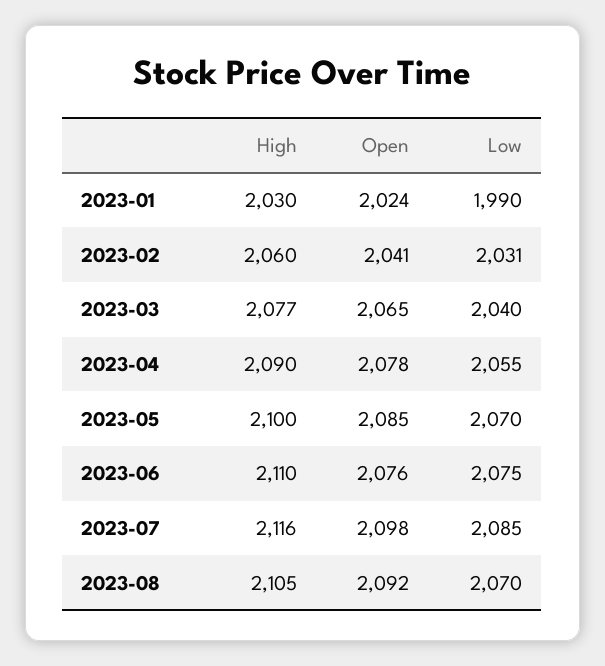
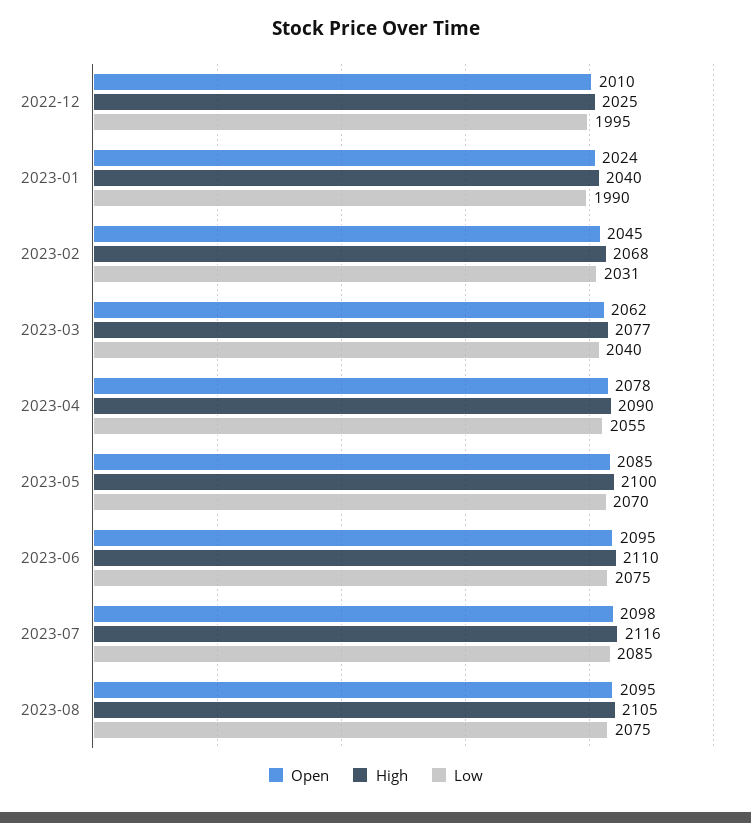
  {
    "High": {
-     "2023-01": 2030,
+     "2023-01": 2040,
-     "2023-02": 2060,
+     "2023-02": 2068,
      "2023-03": 2077,
      "2023-04": 2090,
      "2023-05": 2100,
      "2023-06": 2110,
      "2023-07": 2116,
-     "2023-08": 2105
+     "2023-08": 2105,
+     "2022-12": 2025
    },
    "Open": {
      "2023-01": 2024,
-     "2023-02": 2041,
+     "2023-02": 2045,
-     "2023-03": 2065,
+     "2023-03": 2062,
      "2023-04": 2078,
      "2023-05": 2085,
-     "2023-06": 2076,
+     "2023-06": 2095,
      "2023-07": 2098,
-     "2023-08": 2092
+     "2023-08": 2095,
+     "2022-12": 2010
    },
    "Low": {
      "2023-01": 1990,
      "2023-02": 2031,
      "2023-03": 2040,
      "2023-04": 2055,
      "2023-05": 2070,
      "2023-06": 2075,
      "2023-07": 2085,
-     "2023-08": 2070
+     "2023-08": 2075,
+     "2022-12": 1995
    }
  }

